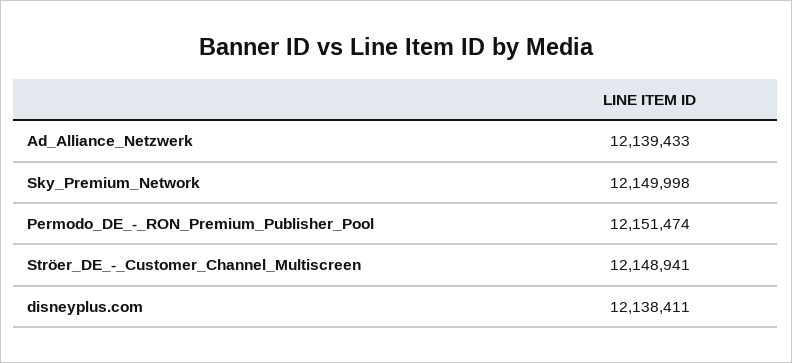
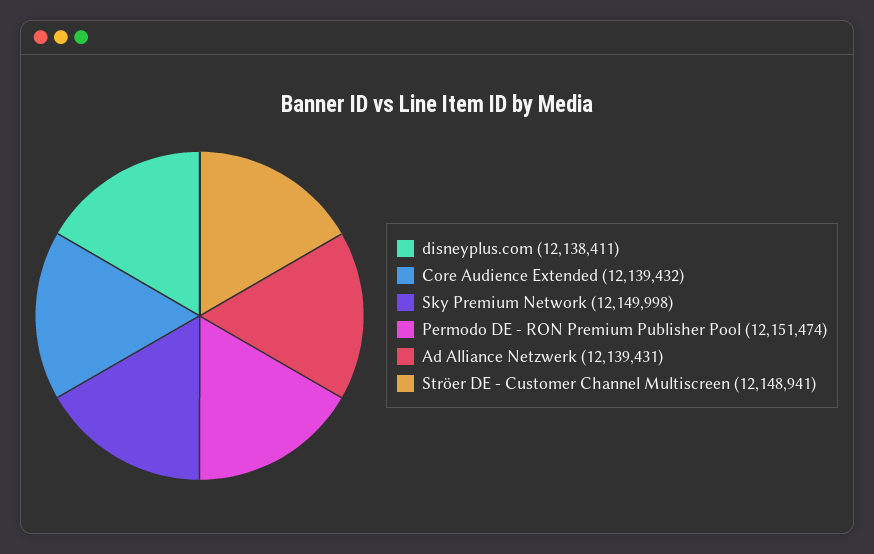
  {
-   "Ad_Alliance_Netzwerk": 12139433,
+   "Ad_Alliance_Netzwerk": 12139431,
    "Sky_Premium_Network": 12149998,
    "Permodo_DE_-_RON_Premium_Publisher_Pool": 12151474,
    "Ströer_DE_-_Customer_Channel_Multiscreen": 12148941,
-   "disneyplus.com": 12138411
+   "disneyplus.com": 12138411,
+   "Core Audience Extended": 12139432
  }

